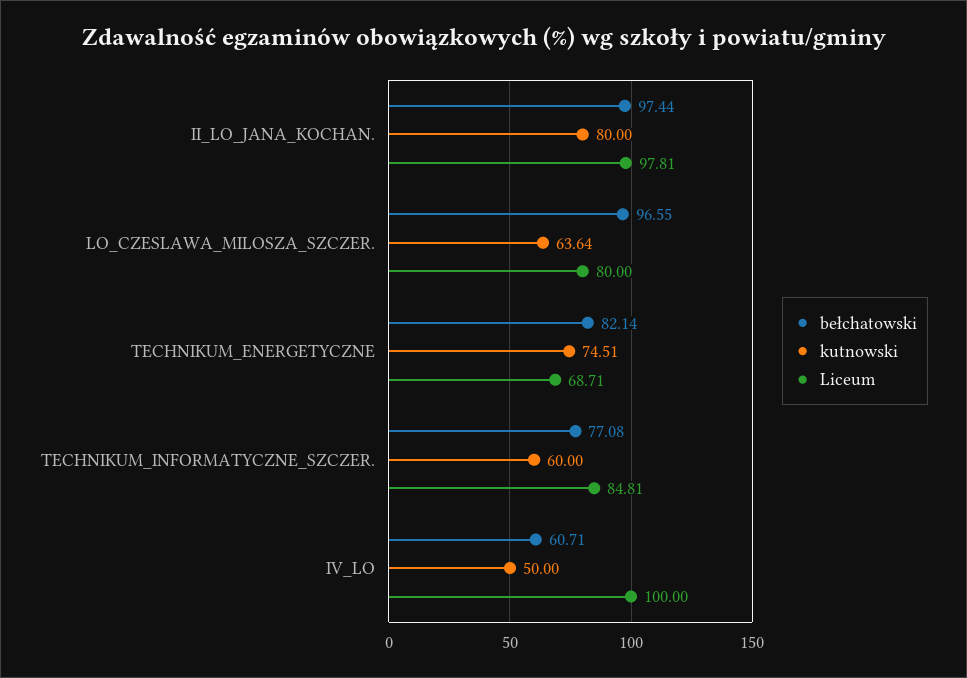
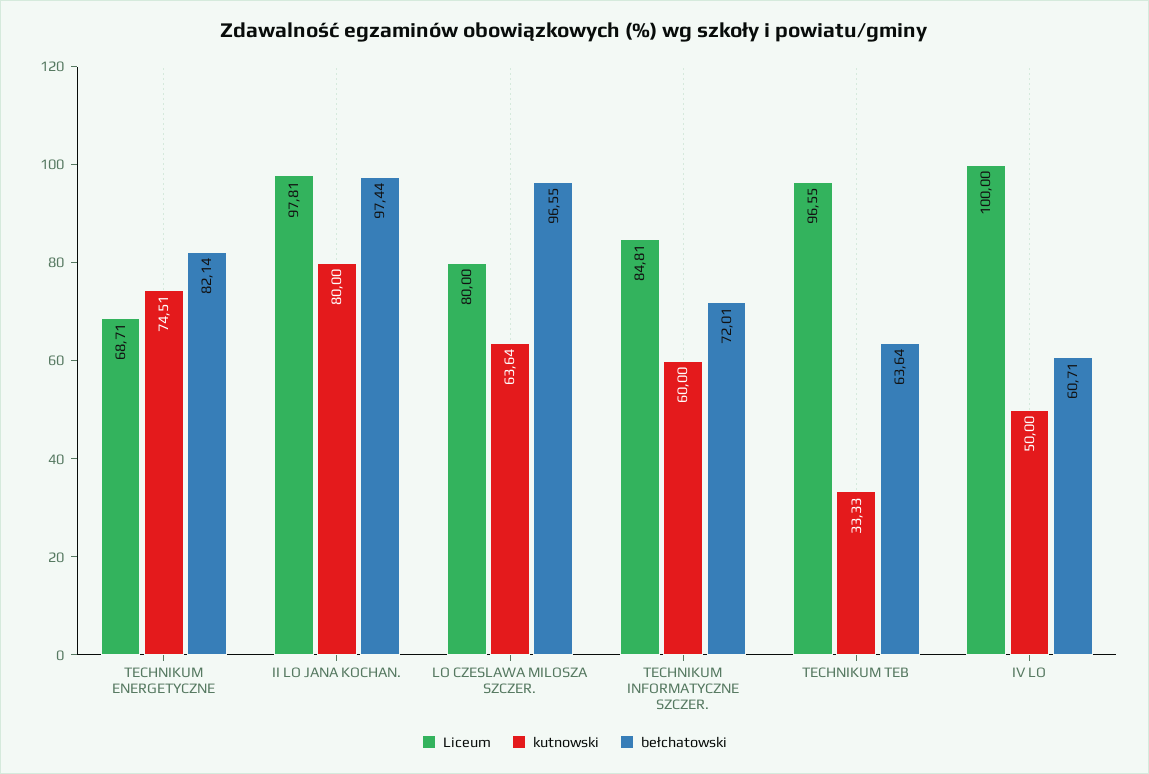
  {
    "bełchatowski": {
      "II_LO_JANA_KOCHAN.": 97.44,
      "LO_CZESLAWA_MILOSZA_SZCZER.": 96.55,
      "TECHNIKUM_ENERGETYCZNE": 82.14,
-     "TECHNIKUM_INFORMATYCZNE_SZCZER.": 77.08,
+     "TECHNIKUM_INFORMATYCZNE_SZCZER.": 72.01,
-     "IV_LO": 60.71
+     "IV_LO": 60.71,
+     "TECHNIKUM TEB": 63.64
    },
    "kutnowski": {
      "II_LO_JANA_KOCHAN.": 80,
      "LO_CZESLAWA_MILOSZA_SZCZER.": 63.64,
      "TECHNIKUM_ENERGETYCZNE": 74.51,
      "TECHNIKUM_INFORMATYCZNE_SZCZER.": 60,
-     "IV_LO": 50
+     "IV_LO": 50,
+     "TECHNIKUM TEB": 33.33
    },
    "Liceum": {
      "II_LO_JANA_KOCHAN.": 97.81,
      "LO_CZESLAWA_MILOSZA_SZCZER.": 80,
      "TECHNIKUM_ENERGETYCZNE": 68.71,
      "TECHNIKUM_INFORMATYCZNE_SZCZER.": 84.81,
-     "IV_LO": 100
+     "IV_LO": 100,
+     "TECHNIKUM TEB": 96.55
    }
  }

